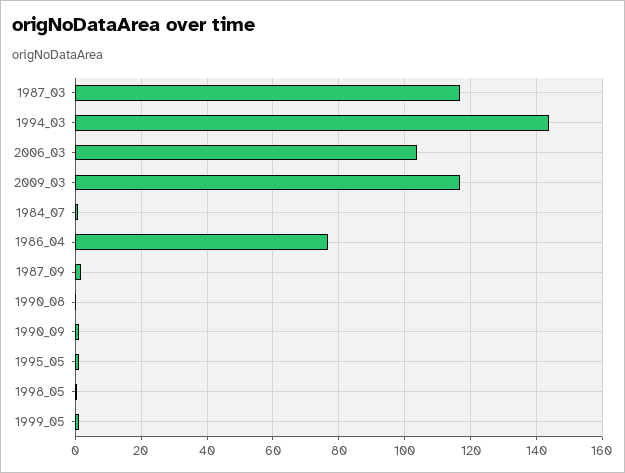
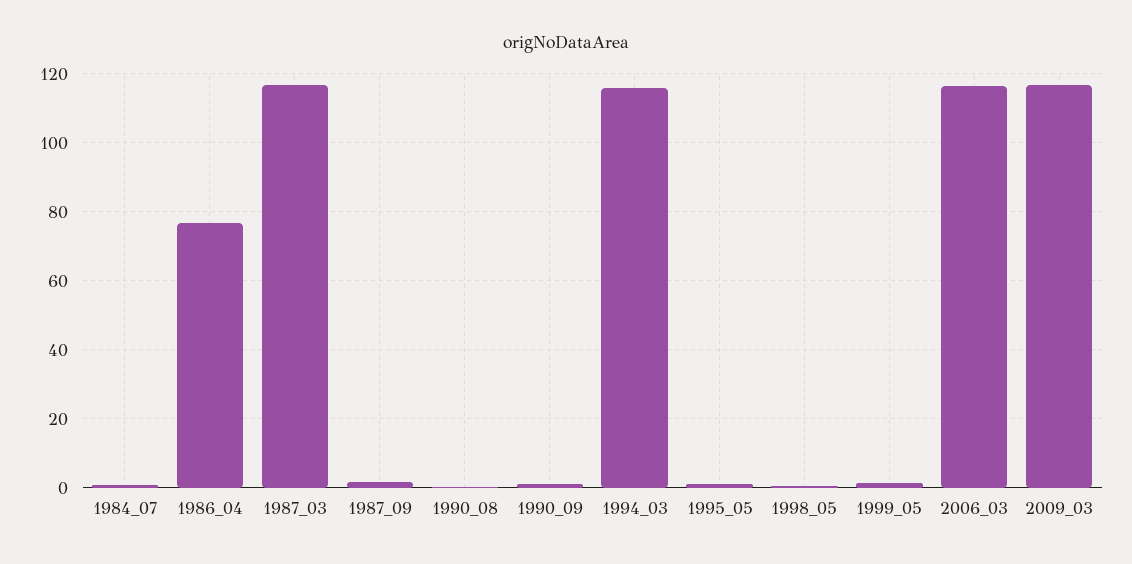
  {
    "1987_03": 116,
-   "1994_03": 144,
+   "1994_03": 116,
-   "2006_03": 104,
+   "2006_03": 116,
    "2009_03": 116,
    "1984_07": 0,
    "1986_04": 76,
    "1987_09": 2,
    "1990_08": 0,
    "1990_09": 2,
    "1995_05": 2,
    "1998_05": 0,
    "1999_05": 2
  }

